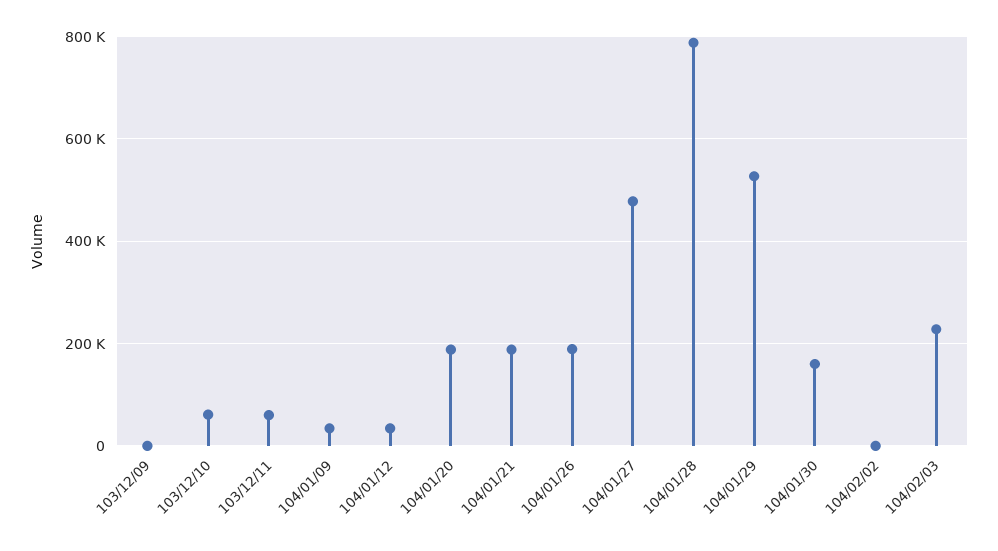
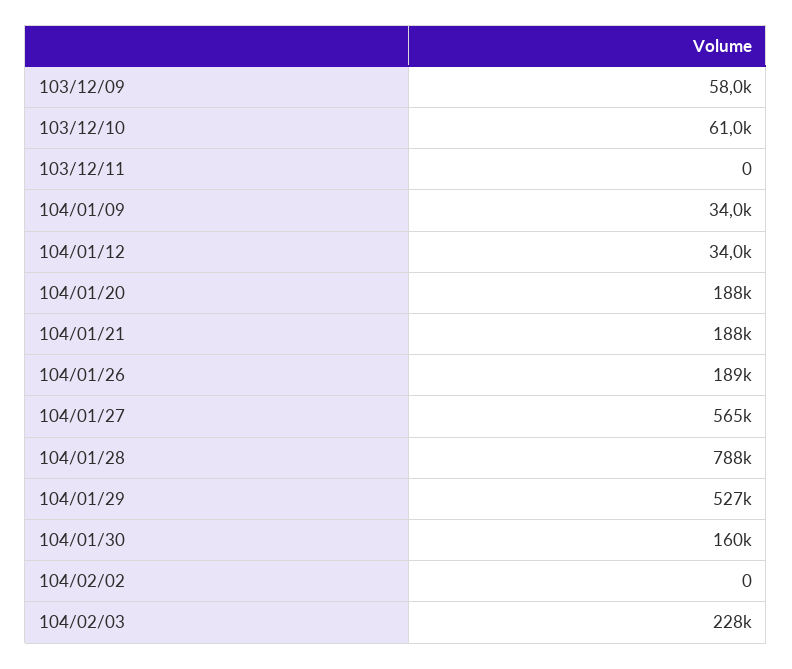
  {
-   "103/12/09": 0,
+   "103/12/09": 58000,
    "103/12/10": 61000,
-   "103/12/11": 60000,
+   "103/12/11": 0,
    "104/01/09": 34000,
    "104/01/12": 34000,
    "104/01/20": 188000,
    "104/01/21": 188000,
    "104/01/26": 189000,
-   "104/01/27": 480000,
+   "104/01/27": 565000,
    "104/01/28": 788000,
    "104/01/29": 527000,
    "104/01/30": 160000,
    "104/02/02": 0,
    "104/02/03": 228000
  }

